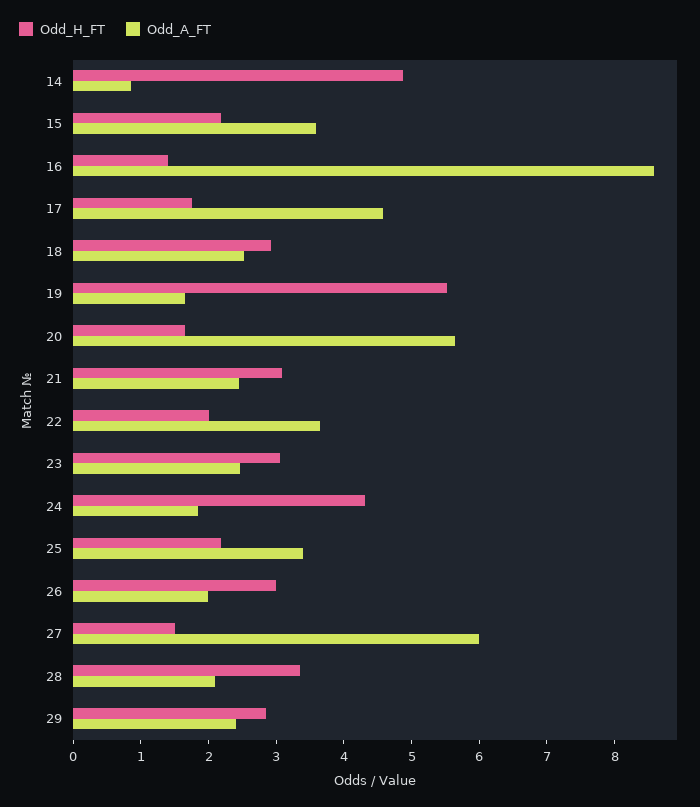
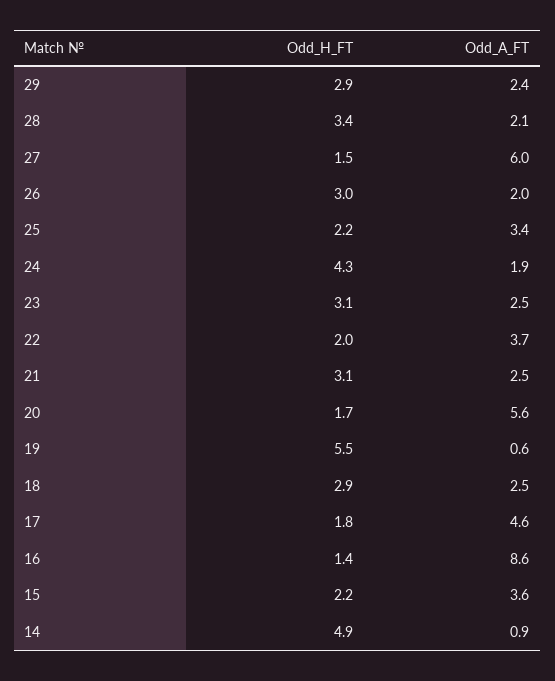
  {
    "Odd_H_FT": {
      "14": 4.9,
      "15": 2.2,
      "16": 1.4,
      "17": 1.8,
      "18": 2.9,
      "19": 5.5,
      "20": 1.7,
      "21": 3.1,
      "22": 2,
      "23": 3.1,
      "24": 4.3,
      "25": 2.2,
      "26": 3,
      "27": 1.5,
      "28": 3.4,
      "29": 2.9
    },
    "Odd_A_FT": {
      "14": 0.9,
      "15": 3.6,
      "16": 8.6,
      "17": 4.6,
      "18": 2.5,
-     "19": 1.6,
+     "19": 0.6,
      "20": 5.6,
      "21": 2.5,
      "22": 3.7,
      "23": 2.5,
      "24": 1.9,
      "25": 3.4,
      "26": 2,
      "27": 6,
      "28": 2.1,
      "29": 2.4
    }
  }

